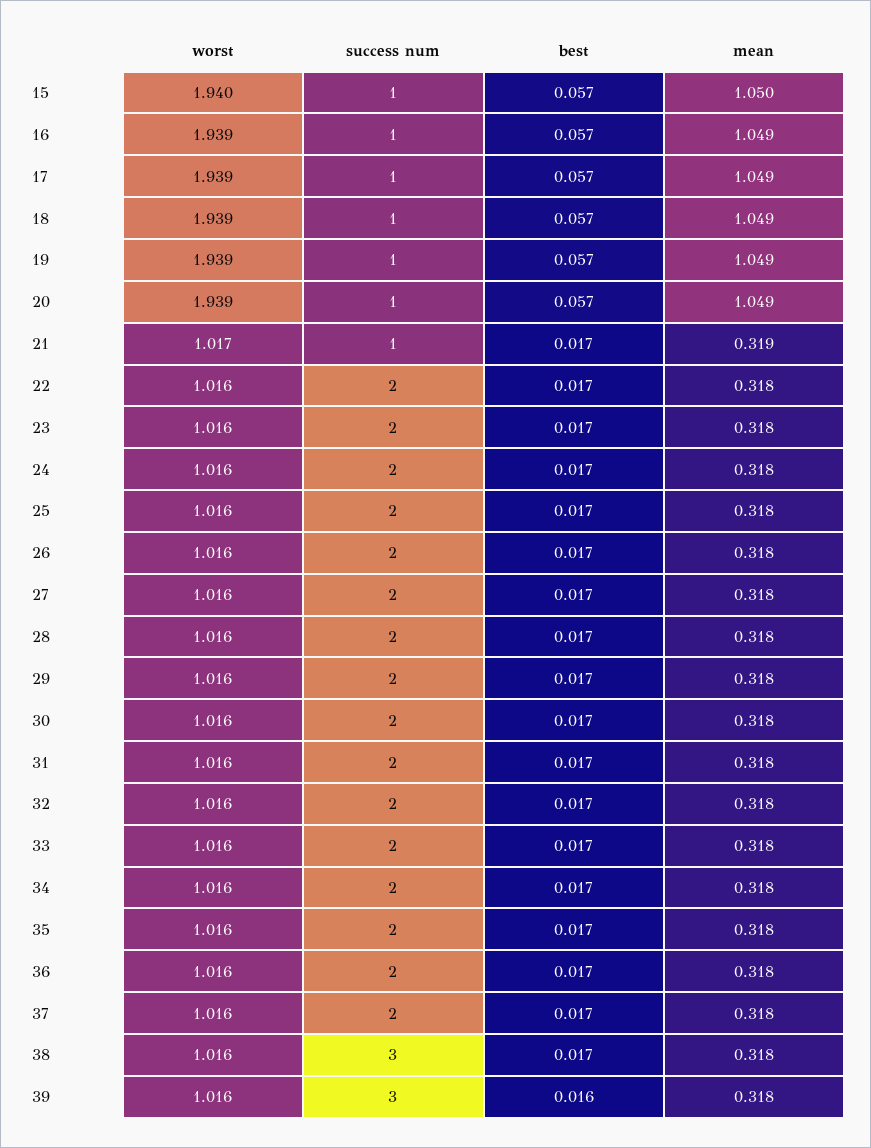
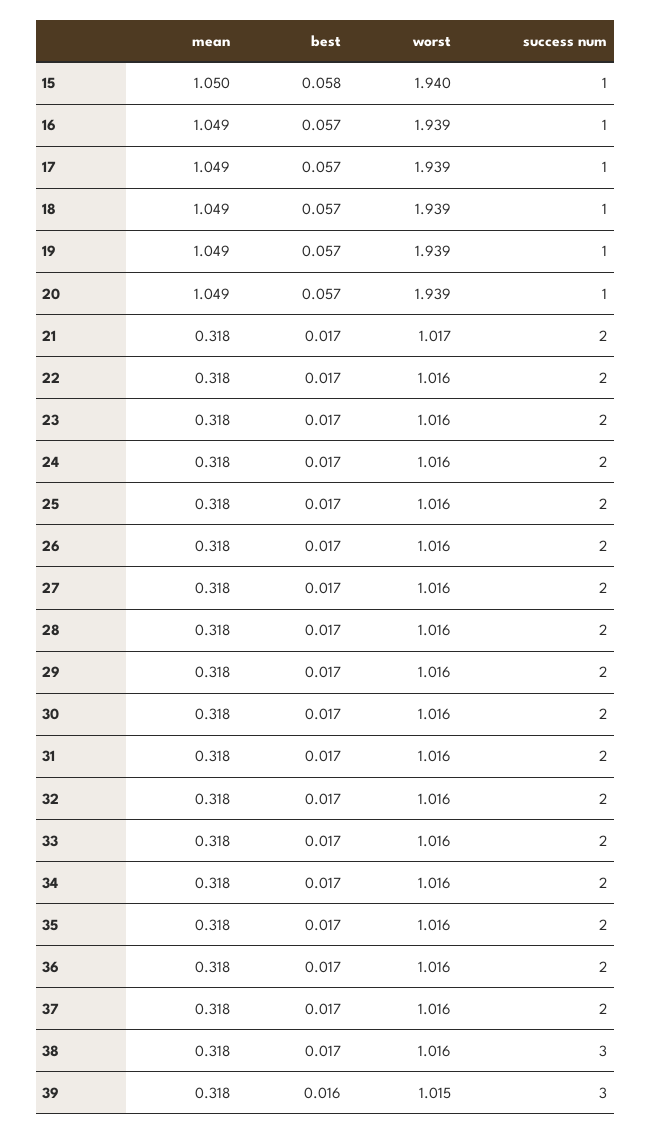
  {
    "worst": {
      "15": 1.94,
      "16": 1.939,
      "17": 1.939,
      "18": 1.939,
      "19": 1.939,
      "20": 1.939,
      "21": 1.017,
      "22": 1.016,
      "23": 1.016,
      "24": 1.016,
      "25": 1.016,
      "26": 1.016,
      "27": 1.016,
      "28": 1.016,
      "29": 1.016,
      "30": 1.016,
      "31": 1.016,
      "32": 1.016,
      "33": 1.016,
      "34": 1.016,
      "35": 1.016,
      "36": 1.016,
      "37": 1.016,
      "38": 1.016,
-     "39": 1.016
+     "39": 1.015
    },
    "success num": {
      "15": 1,
      "16": 1,
      "17": 1,
      "18": 1,
      "19": 1,
      "20": 1,
-     "21": 1,
+     "21": 2,
      "22": 2,
      "23": 2,
      "24": 2,
      "25": 2,
      "26": 2,
      "27": 2,
      "28": 2,
      "29": 2,
      "30": 2,
      "31": 2,
      "32": 2,
      "33": 2,
      "34": 2,
      "35": 2,
      "36": 2,
      "37": 2,
      "38": 3,
      "39": 3
    },
    "best": {
-     "15": 0.057,
+     "15": 0.058,
      "16": 0.057,
      "17": 0.057,
      "18": 0.057,
      "19": 0.057,
      "20": 0.057,
      "21": 0.017,
      "22": 0.017,
      "23": 0.017,
      "24": 0.017,
      "25": 0.017,
      "26": 0.017,
      "27": 0.017,
      "28": 0.017,
      "29": 0.017,
      "30": 0.017,
      "31": 0.017,
      "32": 0.017,
      "33": 0.017,
      "34": 0.017,
      "35": 0.017,
      "36": 0.017,
      "37": 0.017,
      "38": 0.017,
      "39": 0.016
    },
    "mean": {
      "15": 1.05,
      "16": 1.049,
      "17": 1.049,
      "18": 1.049,
      "19": 1.049,
      "20": 1.049,
-     "21": 0.319,
+     "21": 0.318,
      "22": 0.318,
      "23": 0.318,
      "24": 0.318,
      "25": 0.318,
      "26": 0.318,
      "27": 0.318,
      "28": 0.318,
      "29": 0.318,
      "30": 0.318,
      "31": 0.318,
      "32": 0.318,
      "33": 0.318,
      "34": 0.318,
      "35": 0.318,
      "36": 0.318,
      "37": 0.318,
      "38": 0.318,
      "39": 0.318
    }
  }

